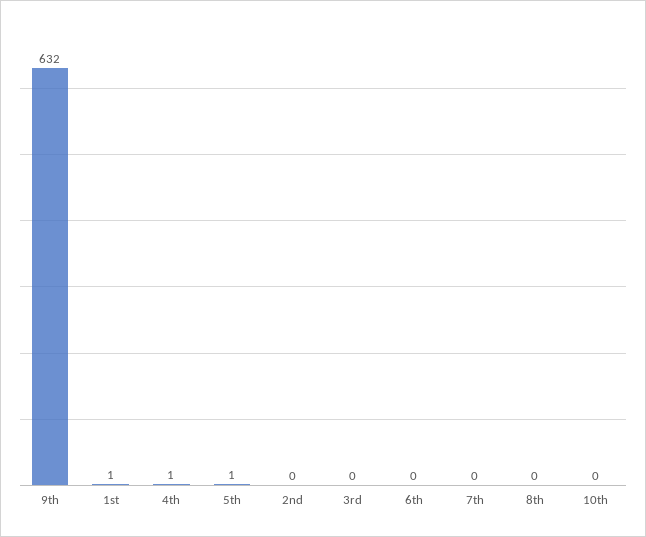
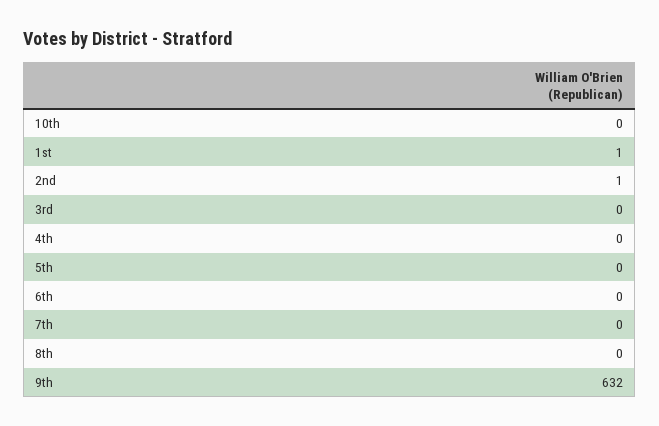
  {
    "9th": 632,
    "1st": 1,
-   "4th": 1,
+   "4th": 0,
-   "5th": 1,
+   "5th": 0,
-   "2nd": 0,
+   "2nd": 1,
    "3rd": 0,
    "6th": 0,
    "7th": 0,
    "8th": 0,
    "10th": 0
  }

